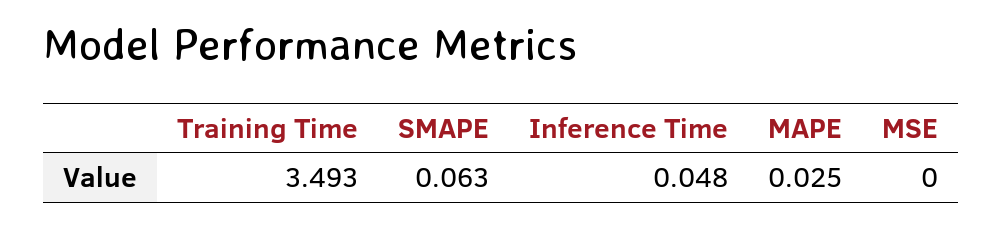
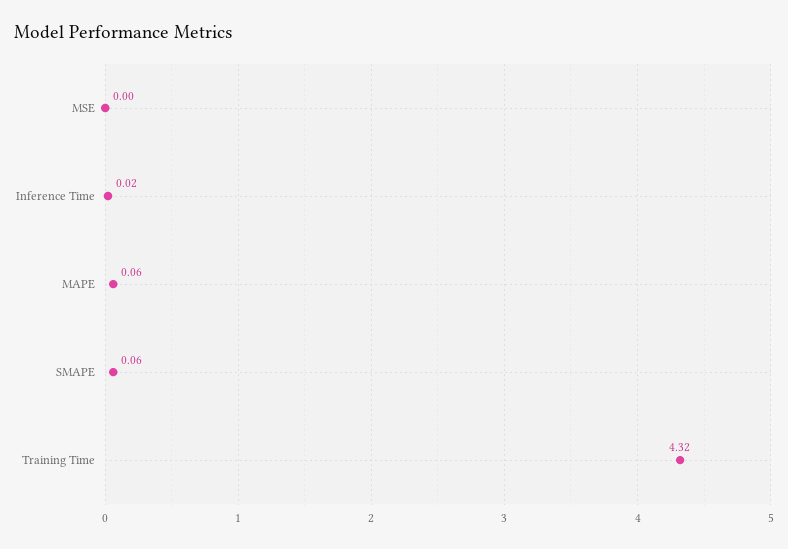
  {
-   "Training Time": 3.493,
+   "Training Time": 4.32,
    "SMAPE": 0.063,
-   "Inference Time": 0.048,
+   "Inference Time": 0.02,
-   "MAPE": 0.025,
+   "MAPE": 0.06,
    "MSE": 0
  }

